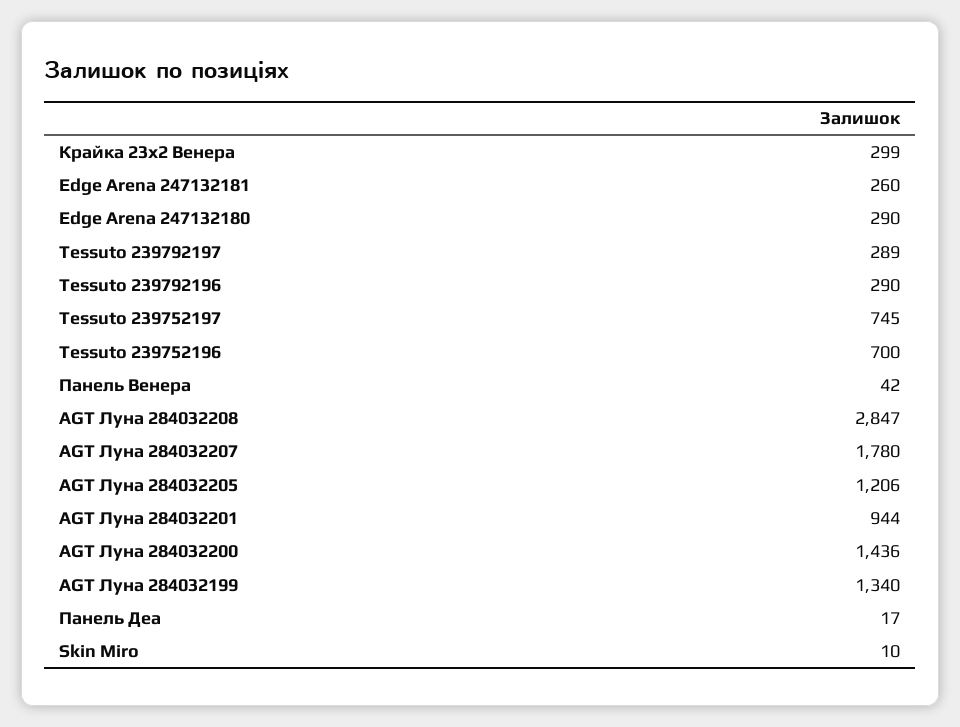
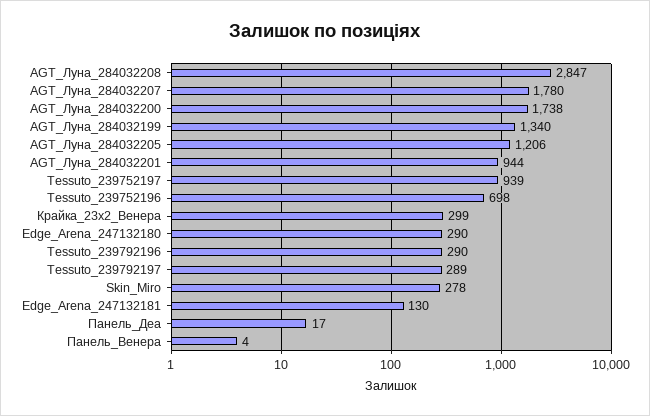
  {
    "Крайка 23x2 Венера": 299,
-   "Edge Arena 247132181": 260,
+   "Edge Arena 247132181": 130,
    "Edge Arena 247132180": 290,
    "Tessuto 239792197": 289,
    "Tessuto 239792196": 290,
-   "Tessuto 239752197": 745,
+   "Tessuto 239752197": 939,
-   "Tessuto 239752196": 700,
+   "Tessuto 239752196": 698,
-   "Панель Венера": 42,
+   "Панель Венера": 4,
    "AGT Луна 284032208": 2847,
    "AGT Луна 284032207": 1780,
    "AGT Луна 284032205": 1206,
    "AGT Луна 284032201": 944,
-   "AGT Луна 284032200": 1436,
+   "AGT Луна 284032200": 1738,
    "AGT Луна 284032199": 1340,
    "Панель Деа": 17,
-   "Skin Miro": 10
+   "Skin Miro": 278
  }

